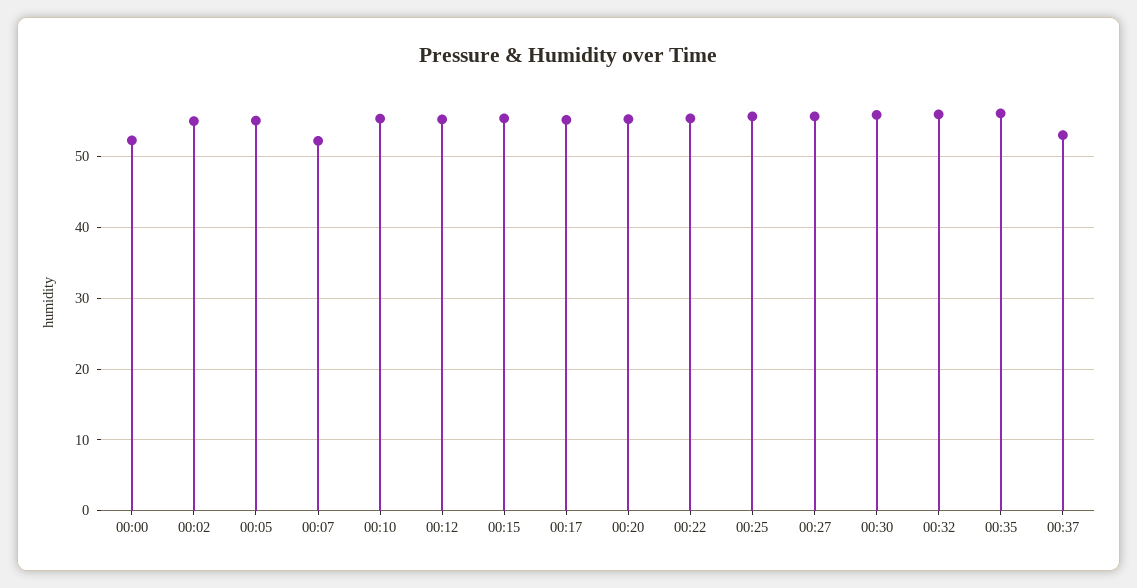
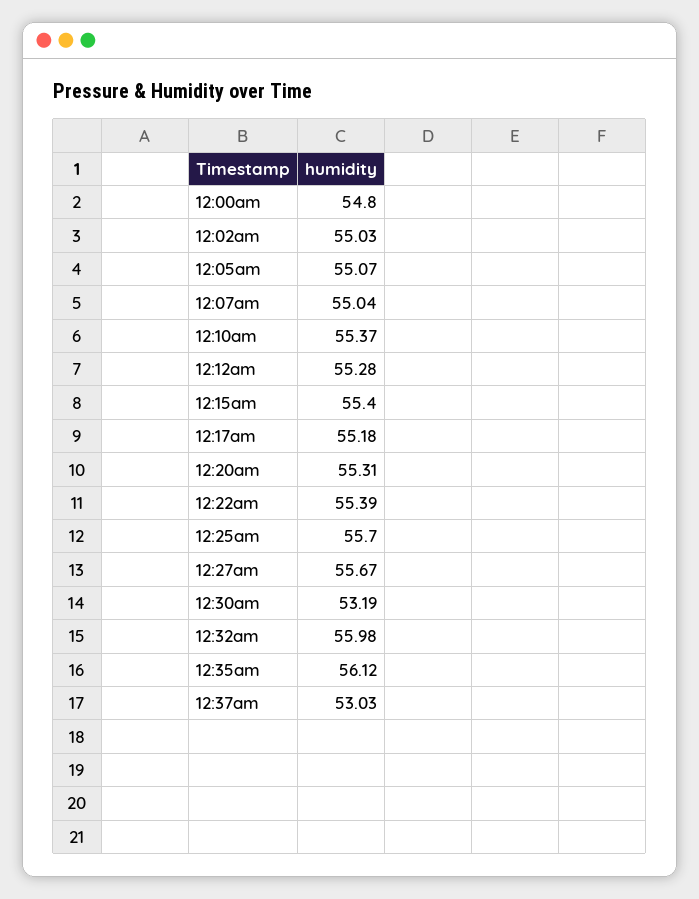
  {
-   "00:00": 52,
+   "00:00": 54.8,
    "00:02": 55.03,
    "00:05": 55.07,
-   "00:07": 52,
+   "00:07": 55.04,
    "00:10": 55.37,
    "00:12": 55.28,
    "00:15": 55.4,
    "00:17": 55.18,
    "00:20": 55.31,
    "00:22": 55.39,
    "00:25": 55.7,
    "00:27": 55.67,
-   "00:30": 56,
+   "00:30": 53.19,
    "00:32": 55.98,
    "00:35": 56.12,
    "00:37": 53.03
  }

